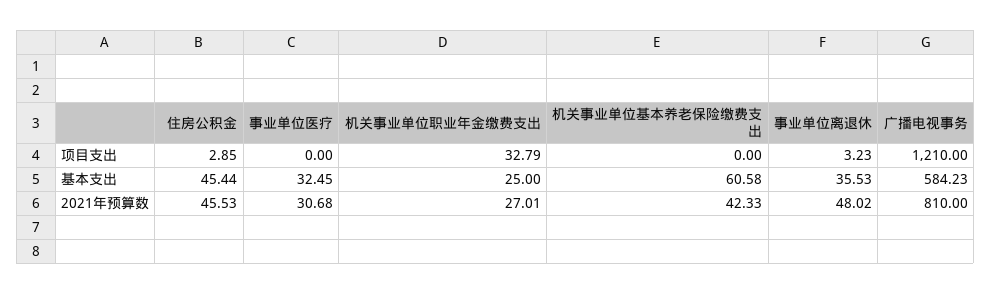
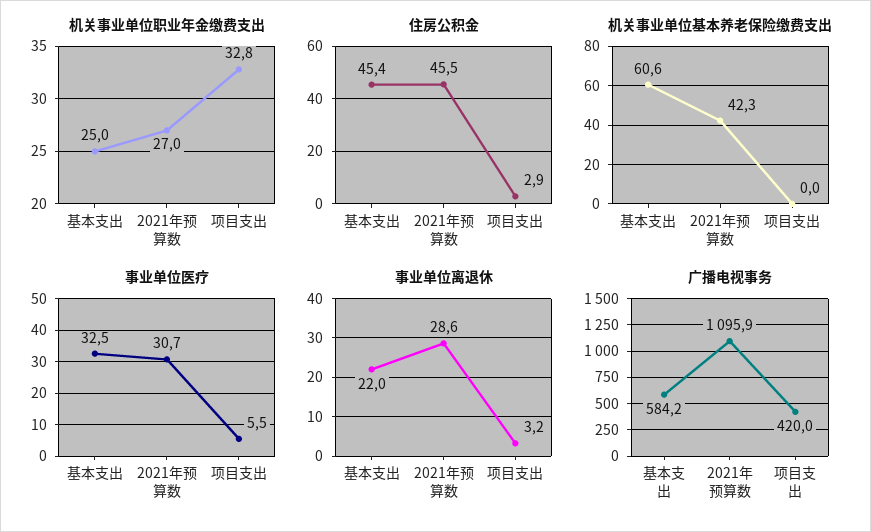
  {
    "住房公积金": {
      "项目支出": 2.85,
      "基本支出": 45.44,
      "2021年预算数": 45.53
    },
    "事业单位医疗": {
-     "项目支出": 0,
+     "项目支出": 5.5,
      "基本支出": 32.45,
      "2021年预算数": 30.68
    },
    "机关事业单位职业年金缴费支出": {
      "项目支出": 32.79,
      "基本支出": 25,
      "2021年预算数": 27.01
    },
    "机关事业单位基本养老保险缴费支出": {
      "项目支出": 0,
      "基本支出": 60.58,
      "2021年预算数": 42.33
    },
    "事业单位离退休": {
      "项目支出": 3.23,
-     "基本支出": 35.53,
+     "基本支出": 22,
-     "2021年预算数": 48.02
+     "2021年预算数": 28.6
    },
    "广播电视事务": {
-     "项目支出": 1210,
+     "项目支出": 420,
      "基本支出": 584.23,
-     "2021年预算数": 810
+     "2021年预算数": 1095.9
    }
  }

